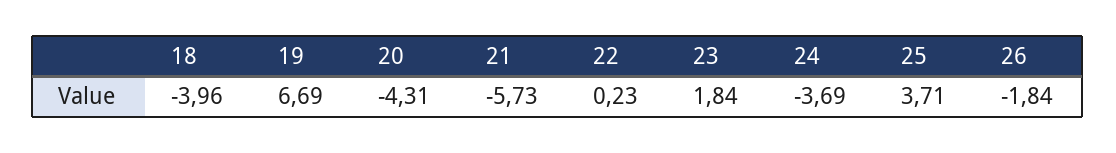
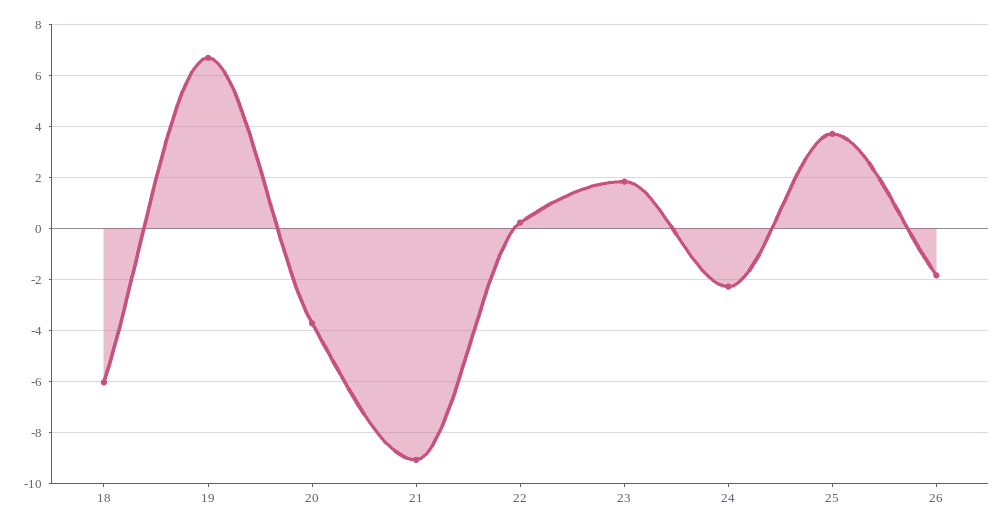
  {
-   "18": -3.96,
+   "18": -6,
    "19": 6.69,
-   "20": -4.31,
+   "20": -3.75,
-   "21": -5.73,
+   "21": -9,
    "22": 0.23,
    "23": 1.84,
-   "24": -3.69,
+   "24": -2.25,
    "25": 3.71,
    "26": -1.84
  }

